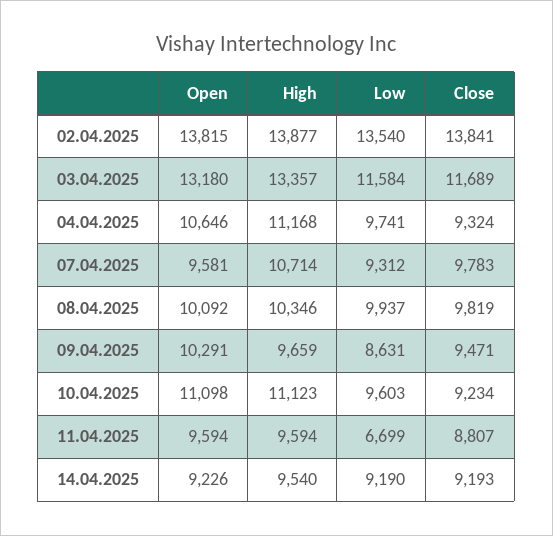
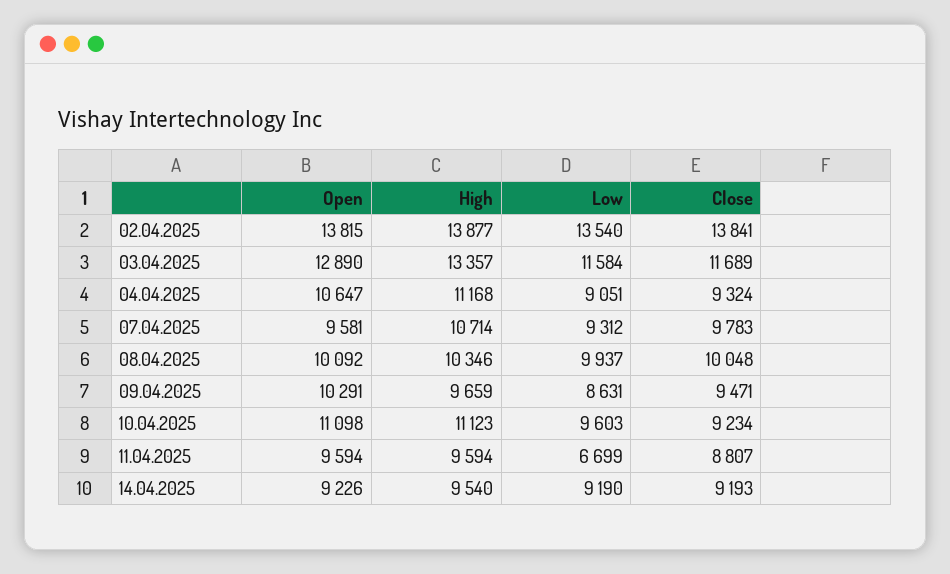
  {
    "Open": {
      "02.04.2025": 13815,
-     "03.04.2025": 13180,
+     "03.04.2025": 12890,
-     "04.04.2025": 10646,
+     "04.04.2025": 10647,
      "07.04.2025": 9581,
      "08.04.2025": 10092,
      "09.04.2025": 10291,
      "10.04.2025": 11098,
      "11.04.2025": 9594,
      "14.04.2025": 9226
    },
    "High": {
      "02.04.2025": 13877,
      "03.04.2025": 13357,
      "04.04.2025": 11168,
      "07.04.2025": 10714,
      "08.04.2025": 10346,
      "09.04.2025": 9659,
      "10.04.2025": 11123,
      "11.04.2025": 9594,
      "14.04.2025": 9540
    },
    "Low": {
      "02.04.2025": 13540,
      "03.04.2025": 11584,
-     "04.04.2025": 9741,
+     "04.04.2025": 9051,
      "07.04.2025": 9312,
      "08.04.2025": 9937,
      "09.04.2025": 8631,
      "10.04.2025": 9603,
      "11.04.2025": 6699,
      "14.04.2025": 9190
    },
    "Close": {
      "02.04.2025": 13841,
      "03.04.2025": 11689,
      "04.04.2025": 9324,
      "07.04.2025": 9783,
-     "08.04.2025": 9819,
+     "08.04.2025": 10048,
      "09.04.2025": 9471,
      "10.04.2025": 9234,
      "11.04.2025": 8807,
      "14.04.2025": 9193
    }
  }

